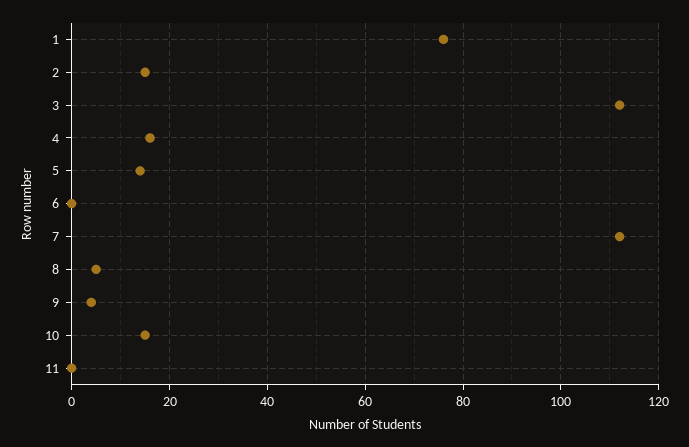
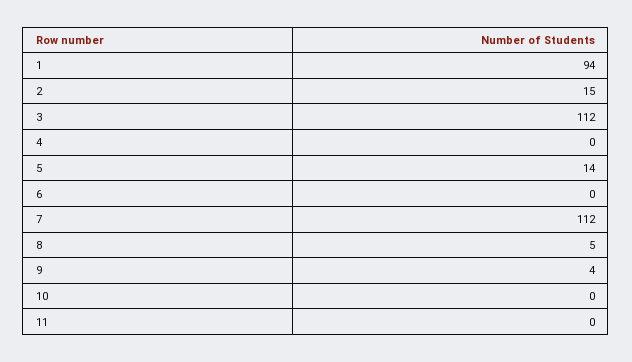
  {
-   "1": 75,
+   "1": 94,
    "2": 15,
    "3": 112,
-   "4": 15,
+   "4": 0,
    "5": 14,
    "6": 0,
    "7": 112,
    "8": 5,
    "9": 4,
-   "10": 15,
+   "10": 0,
    "11": 0
  }

